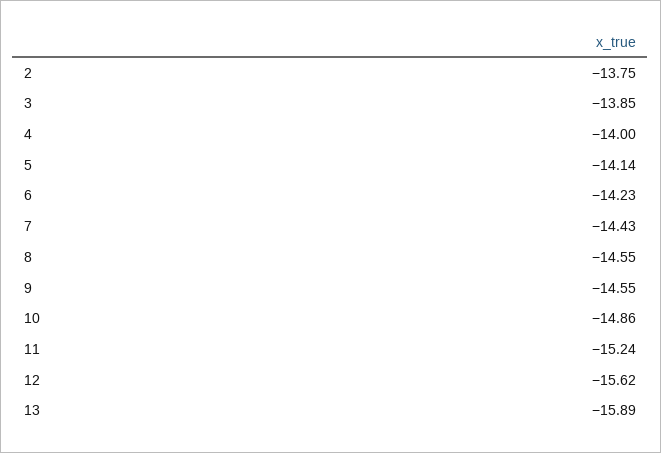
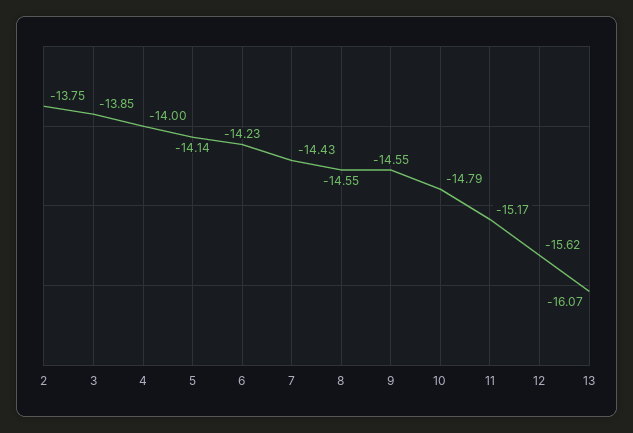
  {
    "2": -13.75,
    "3": -13.85,
    "4": -14,
    "5": -14.14,
    "6": -14.23,
    "7": -14.43,
    "8": -14.55,
    "9": -14.55,
-   "10": -14.86,
+   "10": -14.79,
-   "11": -15.24,
+   "11": -15.17,
    "12": -15.62,
-   "13": -15.89
+   "13": -16.07
  }

